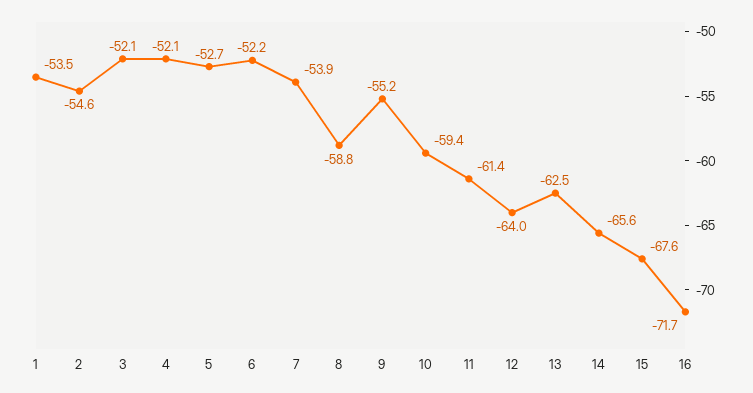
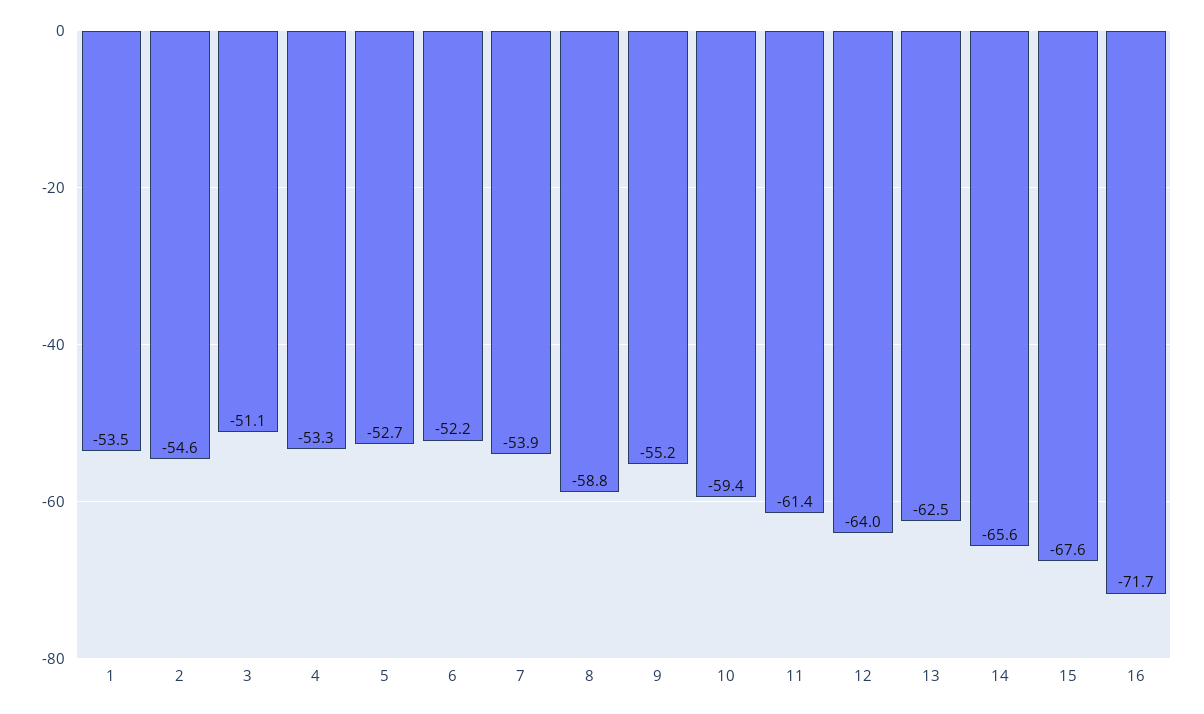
  {
    "1": -53.5,
    "2": -54.6,
-   "3": -52.1,
+   "3": -51.1,
-   "4": -52.1,
+   "4": -53.3,
    "5": -52.7,
    "6": -52.2,
    "7": -53.9,
    "8": -58.8,
    "9": -55.2,
    "10": -59.4,
    "11": -61.4,
    "12": -64,
    "13": -62.5,
    "14": -65.6,
    "15": -67.6,
    "16": -71.7
  }

